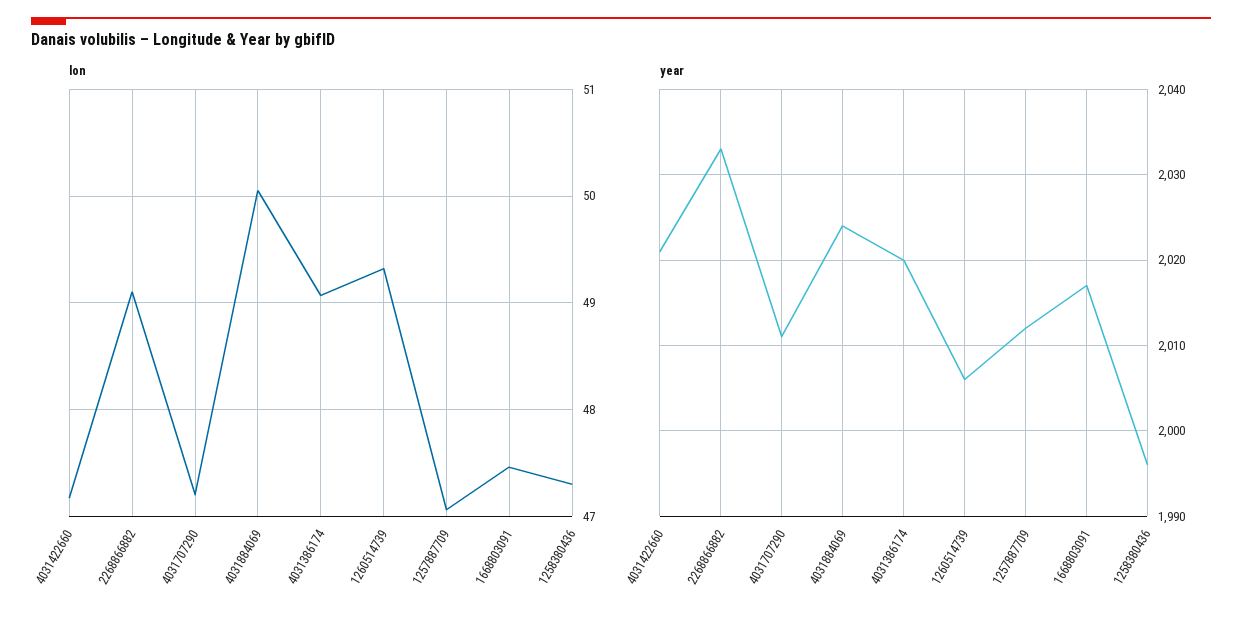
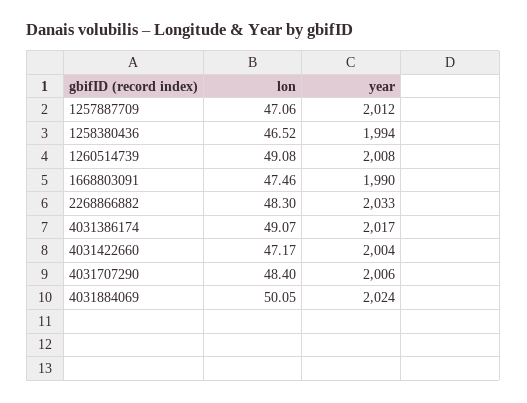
  {
    "lon": {
      "4031422660": 47.17,
-     "2268866882": 49.1,
+     "2268866882": 48.3,
-     "4031707290": 47.2,
+     "4031707290": 48.4,
      "4031884069": 50.05,
      "4031386174": 49.07,
-     "1260514739": 49.3,
+     "1260514739": 49.08,
      "1257887709": 47.06,
      "1668803091": 47.46,
-     "1258380436": 47.3
+     "1258380436": 46.52
    },
    "year": {
-     "4031422660": 2021,
+     "4031422660": 2004,
      "2268866882": 2033,
-     "4031707290": 2011,
+     "4031707290": 2006,
      "4031884069": 2024,
-     "4031386174": 2020,
+     "4031386174": 2017,
-     "1260514739": 2006,
+     "1260514739": 2008,
      "1257887709": 2012,
-     "1668803091": 2017,
+     "1668803091": 1990,
-     "1258380436": 1996
+     "1258380436": 1994
    }
  }

